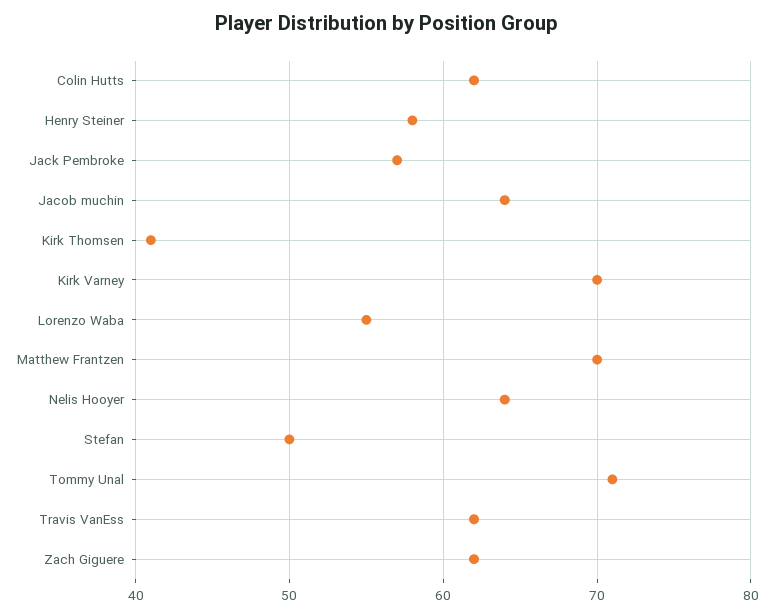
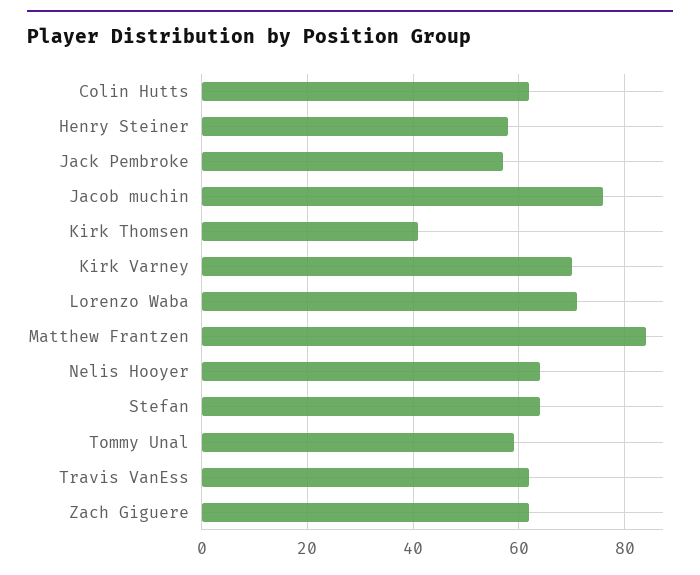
  {
    "Colin Hutts": 62,
    "Henry Steiner": 58,
    "Jack Pembroke": 57,
-   "Jacob muchin": 64,
+   "Jacob muchin": 75,
    "Kirk Thomsen": 41,
    "Kirk Varney": 70,
-   "Lorenzo Waba": 55,
+   "Lorenzo Waba": 70,
-   "Matthew Frantzen": 70,
+   "Matthew Frantzen": 85,
    "Nelis Hooyer": 64,
-   "Stefan": 50,
+   "Stefan": 65,
-   "Tommy Unal": 71,
+   "Tommy Unal": 60,
    "Travis VanEss": 62,
    "Zach Giguere": 62
  }

